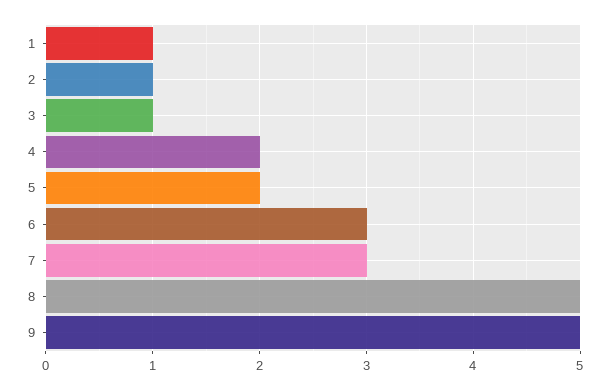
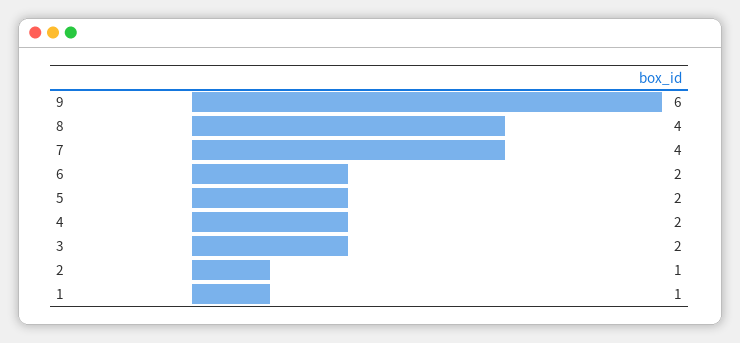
  {
    "1": 1,
    "2": 1,
-   "3": 1,
+   "3": 2,
    "4": 2,
    "5": 2,
-   "6": 3,
+   "6": 2,
-   "7": 3,
+   "7": 4,
-   "8": 5,
+   "8": 4,
-   "9": 5
+   "9": 6
  }

